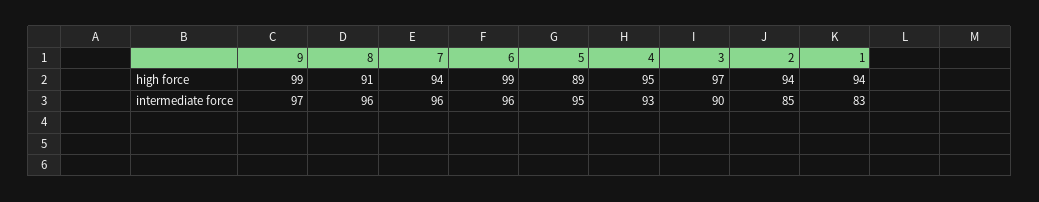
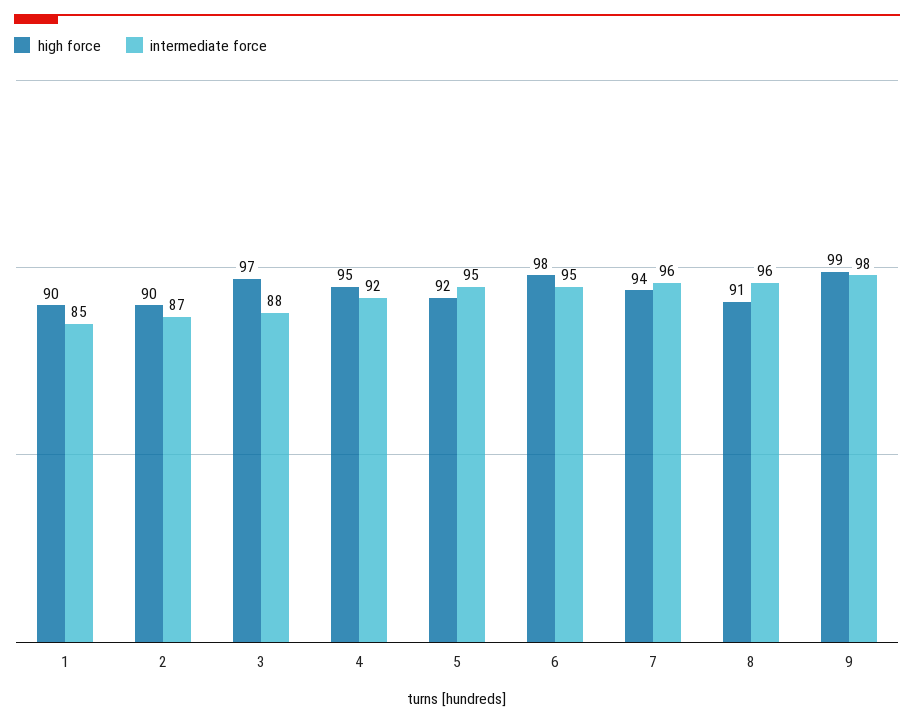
  {
    "high force": {
      "9": 99,
      "8": 91,
      "7": 94,
-     "6": 99,
+     "6": 98,
-     "5": 89,
+     "5": 92,
      "4": 95,
      "3": 97,
-     "2": 94,
+     "2": 90,
-     "1": 94
+     "1": 90
    },
    "intermediate force": {
-     "9": 97,
+     "9": 98,
      "8": 96,
      "7": 96,
-     "6": 96,
+     "6": 95,
      "5": 95,
-     "4": 93,
+     "4": 92,
-     "3": 90,
+     "3": 88,
-     "2": 85,
+     "2": 87,
-     "1": 83
+     "1": 85
    }
  }

